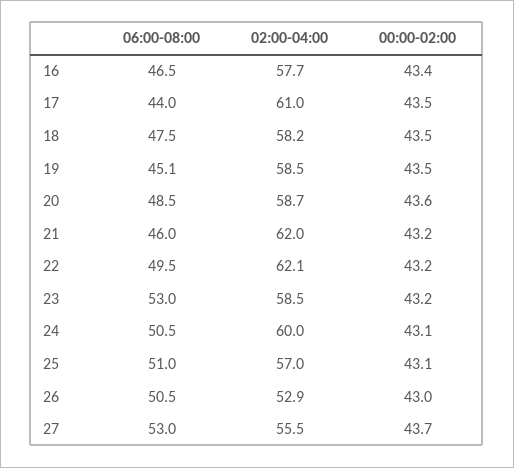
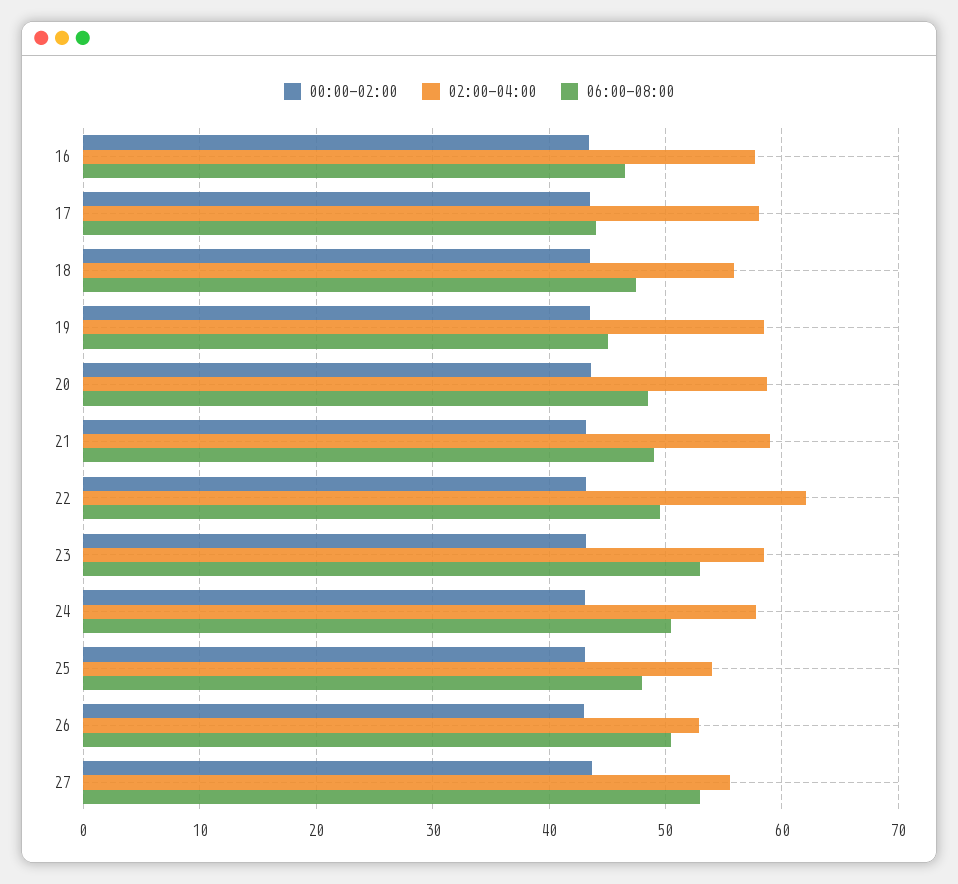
  {
    "06:00-08:00": {
      "16": 46.5,
      "17": 44,
      "18": 47.5,
      "19": 45.1,
      "20": 48.5,
-     "21": 46,
+     "21": 49,
      "22": 49.5,
      "23": 53,
      "24": 50.5,
-     "25": 51,
+     "25": 48,
      "26": 50.5,
      "27": 53
    },
    "02:00-04:00": {
      "16": 57.7,
-     "17": 61,
+     "17": 58,
-     "18": 58.2,
+     "18": 56,
      "19": 58.5,
      "20": 58.7,
-     "21": 62,
+     "21": 59,
      "22": 62.1,
      "23": 58.5,
-     "24": 60,
+     "24": 58,
-     "25": 57,
+     "25": 54,
      "26": 52.9,
      "27": 55.5
    },
    "00:00-02:00": {
      "16": 43.4,
      "17": 43.5,
      "18": 43.5,
      "19": 43.5,
      "20": 43.6,
      "21": 43.2,
      "22": 43.2,
      "23": 43.2,
      "24": 43.1,
      "25": 43.1,
      "26": 43,
      "27": 43.7
    }
  }

